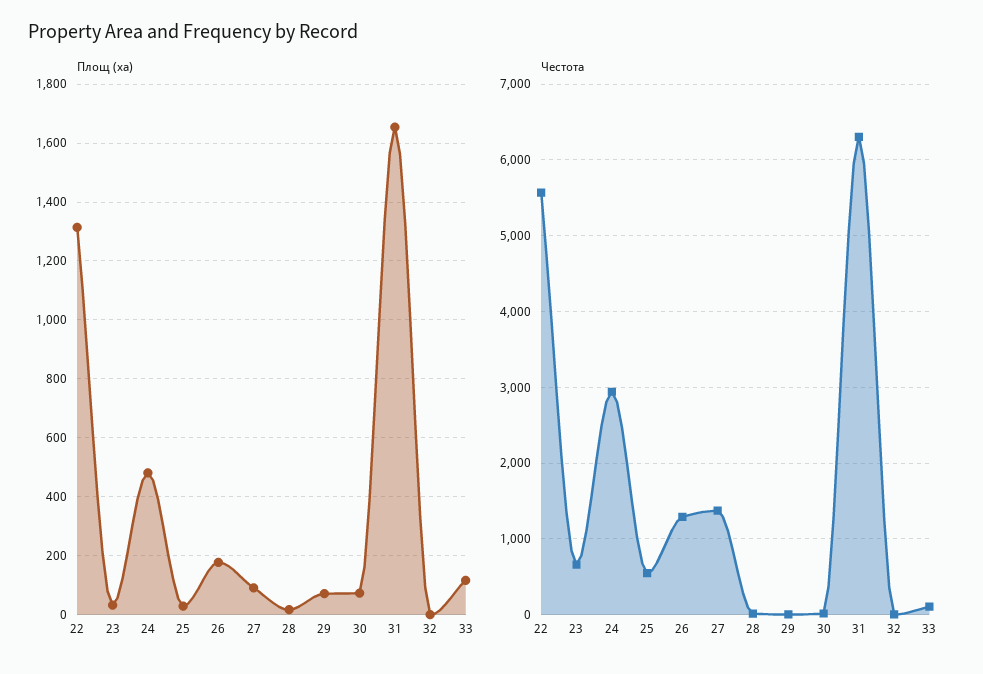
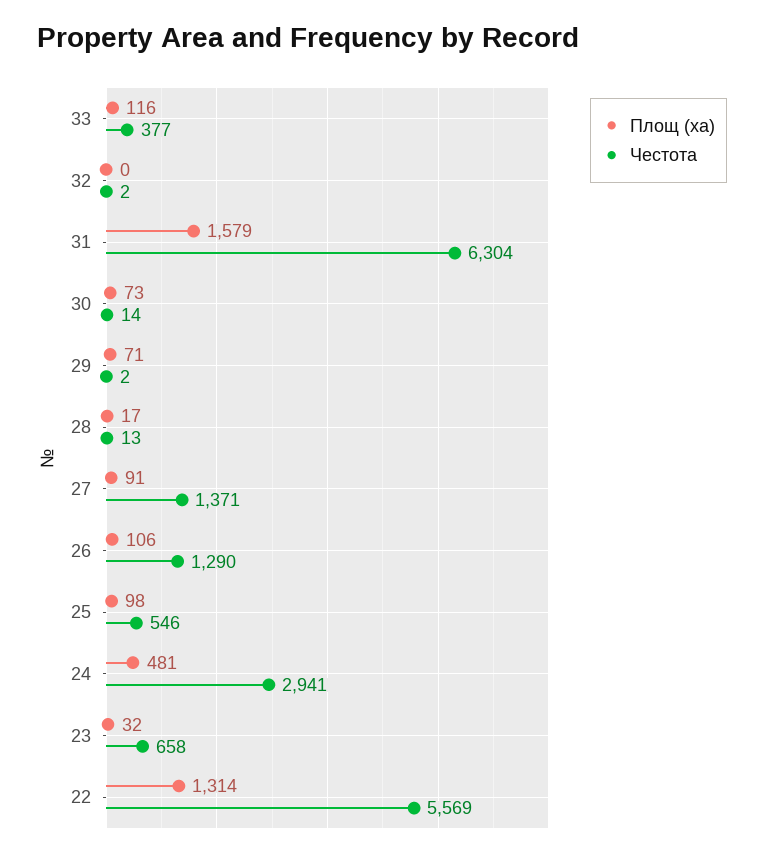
  {
    "Площ (ха)": {
      "22": 1314,
      "23": 32,
      "24": 481,
-     "25": 25,
+     "25": 98,
-     "26": 175,
+     "26": 106,
      "27": 91,
      "28": 17,
      "29": 71,
      "30": 73,
-     "31": 1650,
+     "31": 1579,
      "32": 0,
      "33": 116
    },
    "Честота": {
      "22": 5569,
      "23": 658,
      "24": 2941,
      "25": 546,
      "26": 1290,
      "27": 1371,
      "28": 13,
      "29": 2,
      "30": 14,
      "31": 6304,
      "32": 2,
-     "33": 100
+     "33": 377
    }
  }

